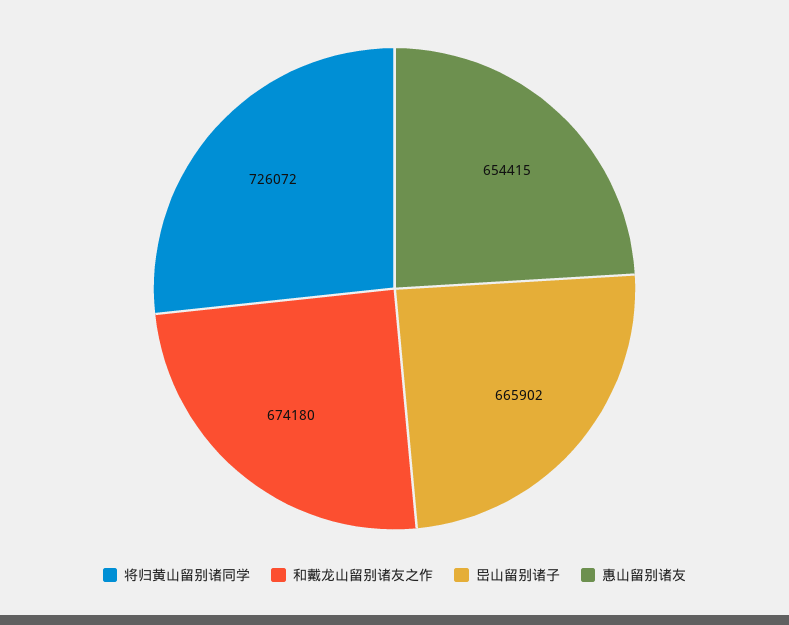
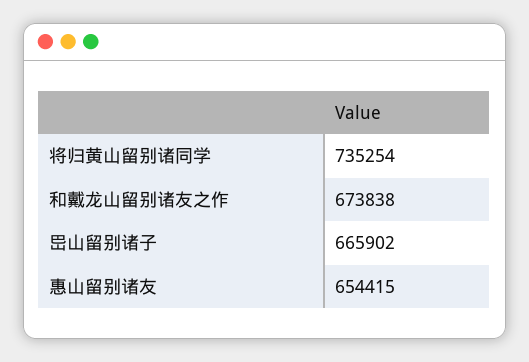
  {
-   "将归黄山留别诸同学": 726072,
+   "将归黄山留别诸同学": 735254,
-   "和戴龙山留别诸友之作": 674180,
+   "和戴龙山留别诸友之作": 673838,
    "岊山留别诸子": 665902,
    "惠山留别诸友": 654415
  }

